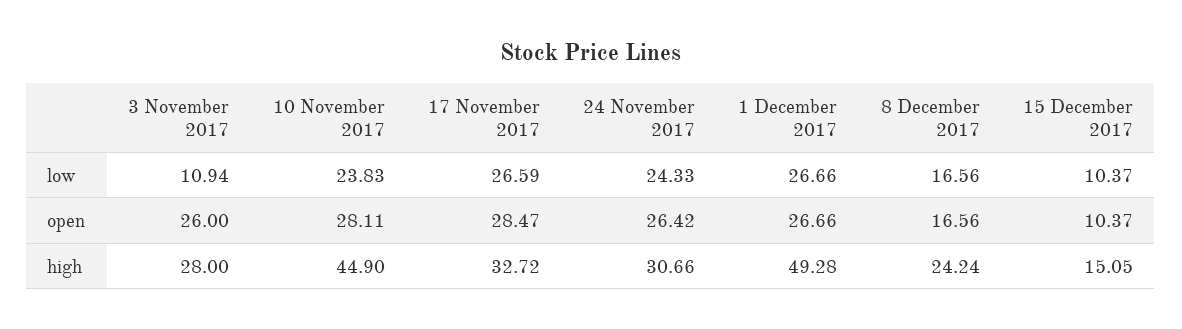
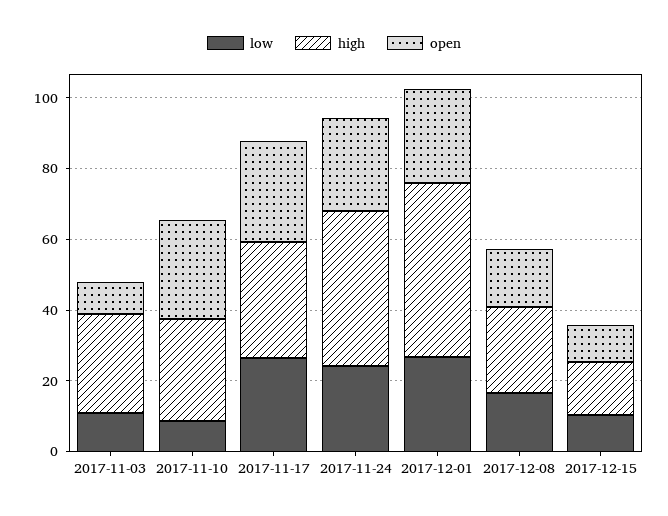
  {
    "low": {
      "3 November 2017": 10.94,
-     "10 November 2017": 23.83,
+     "10 November 2017": 10,
      "17 November 2017": 26.59,
      "24 November 2017": 24.33,
      "1 December 2017": 26.66,
      "8 December 2017": 16.56,
      "15 December 2017": 10.37
    },
    "open": {
-     "3 November 2017": 26,
+     "3 November 2017": 10,
      "10 November 2017": 28.11,
      "17 November 2017": 28.47,
      "24 November 2017": 26.42,
      "1 December 2017": 26.66,
      "8 December 2017": 16.56,
      "15 December 2017": 10.37
    },
    "high": {
      "3 November 2017": 28,
-     "10 November 2017": 44.9,
+     "10 November 2017": 30,
      "17 November 2017": 32.72,
-     "24 November 2017": 30.66,
+     "24 November 2017": 45,
      "1 December 2017": 49.28,
      "8 December 2017": 24.24,
      "15 December 2017": 15.05
    }
  }

